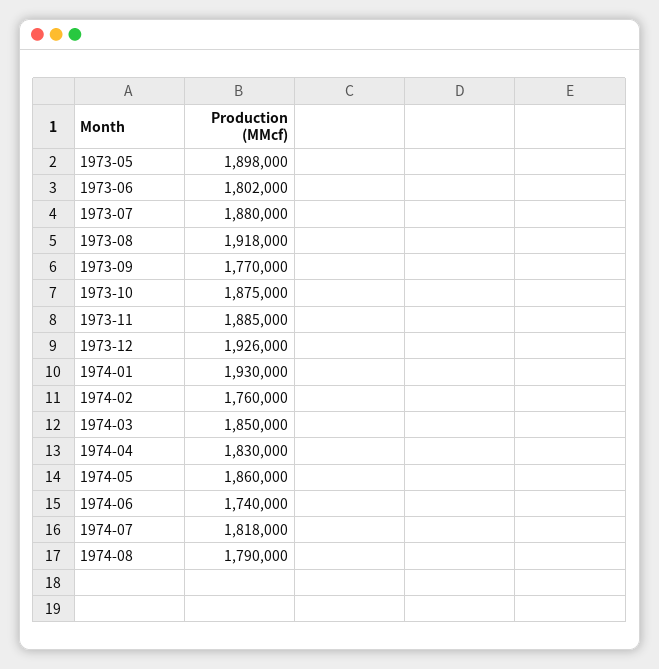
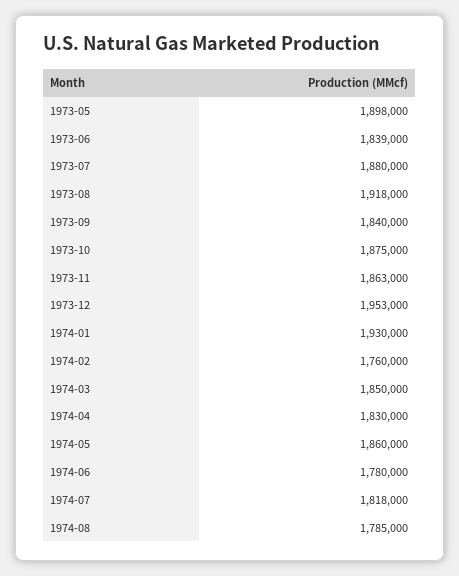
  {
    "1973-05": 1898000,
-   "1973-06": 1802000,
+   "1973-06": 1839000,
    "1973-07": 1880000,
    "1973-08": 1918000,
-   "1973-09": 1770000,
+   "1973-09": 1840000,
    "1973-10": 1875000,
-   "1973-11": 1885000,
+   "1973-11": 1863000,
-   "1973-12": 1926000,
+   "1973-12": 1953000,
    "1974-01": 1930000,
    "1974-02": 1760000,
    "1974-03": 1850000,
    "1974-04": 1830000,
    "1974-05": 1860000,
-   "1974-06": 1740000,
+   "1974-06": 1780000,
    "1974-07": 1818000,
-   "1974-08": 1790000
+   "1974-08": 1785000
  }

